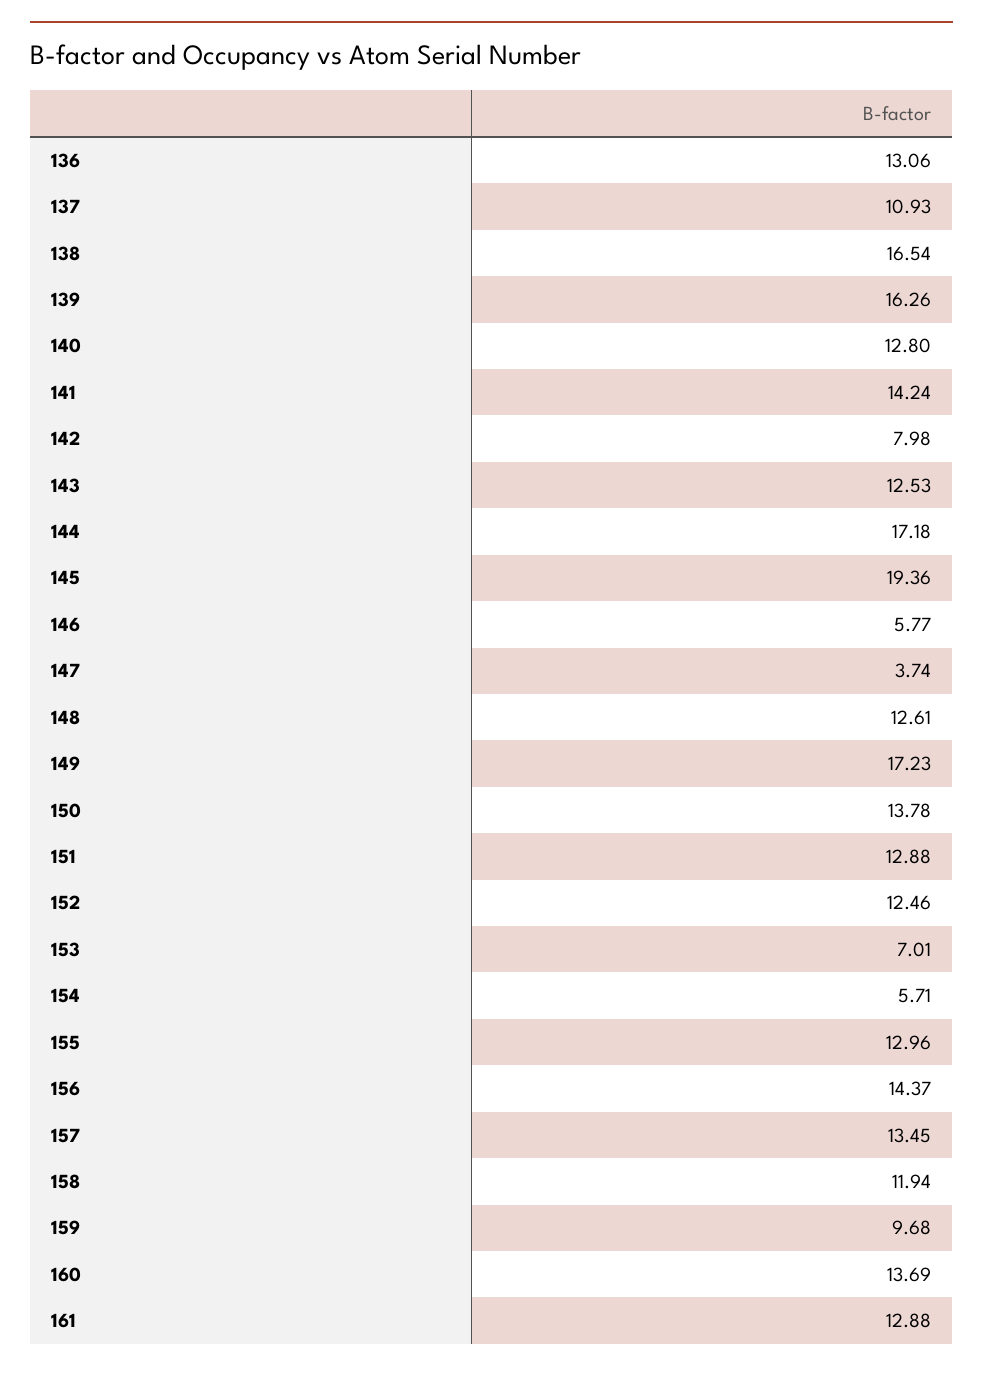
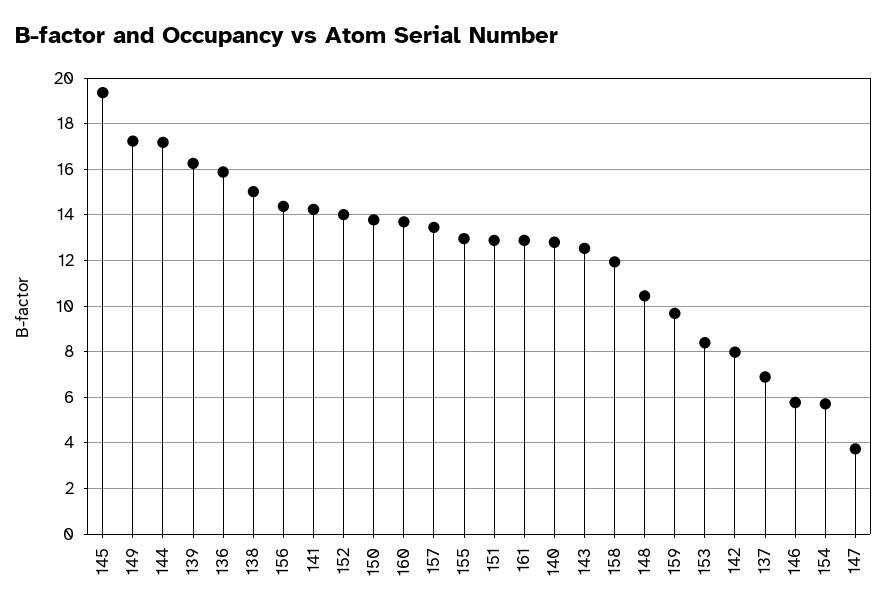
  {
-   "136": 13.06,
+   "136": 16,
-   "137": 10.93,
+   "137": 7,
-   "138": 16.54,
+   "138": 15,
    "139": 16.26,
    "140": 12.8,
    "141": 14.24,
    "142": 7.98,
    "143": 12.53,
    "144": 17.18,
    "145": 19.36,
    "146": 5.77,
    "147": 3.74,
-   "148": 12.61,
+   "148": 10.5,
    "149": 17.23,
    "150": 13.78,
    "151": 12.88,
-   "152": 12.46,
+   "152": 14,
-   "153": 7.01,
+   "153": 8.5,
    "154": 5.71,
    "155": 12.96,
    "156": 14.37,
    "157": 13.45,
    "158": 11.94,
    "159": 9.68,
    "160": 13.69,
    "161": 12.88
  }

